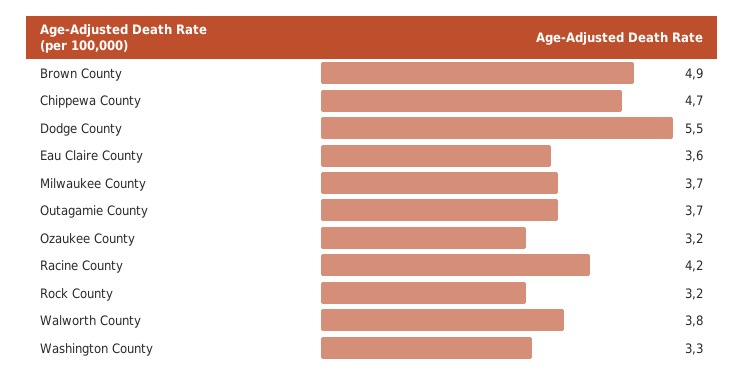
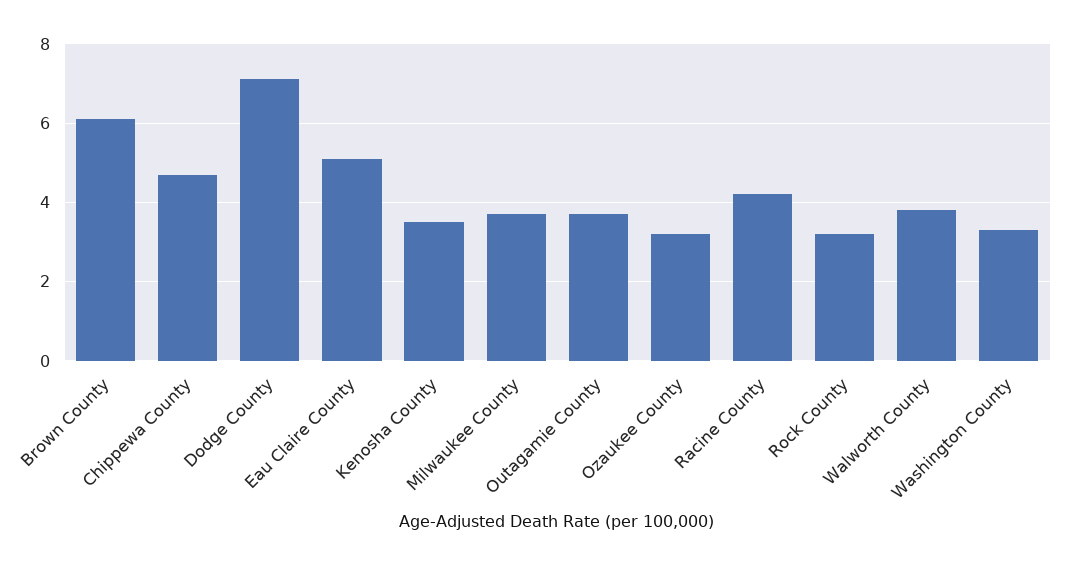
  {
-   "Brown County": 4.9,
+   "Brown County": 6,
    "Chippewa County": 4.7,
-   "Dodge County": 5.5,
+   "Dodge County": 7,
-   "Eau Claire County": 3.6,
+   "Eau Claire County": 5,
    "Milwaukee County": 3.7,
    "Outagamie County": 3.7,
    "Ozaukee County": 3.2,
    "Racine County": 4.2,
    "Rock County": 3.2,
    "Walworth County": 3.8,
-   "Washington County": 3.3
+   "Washington County": 3.3,
+   "Kenosha County": 3.5
  }

